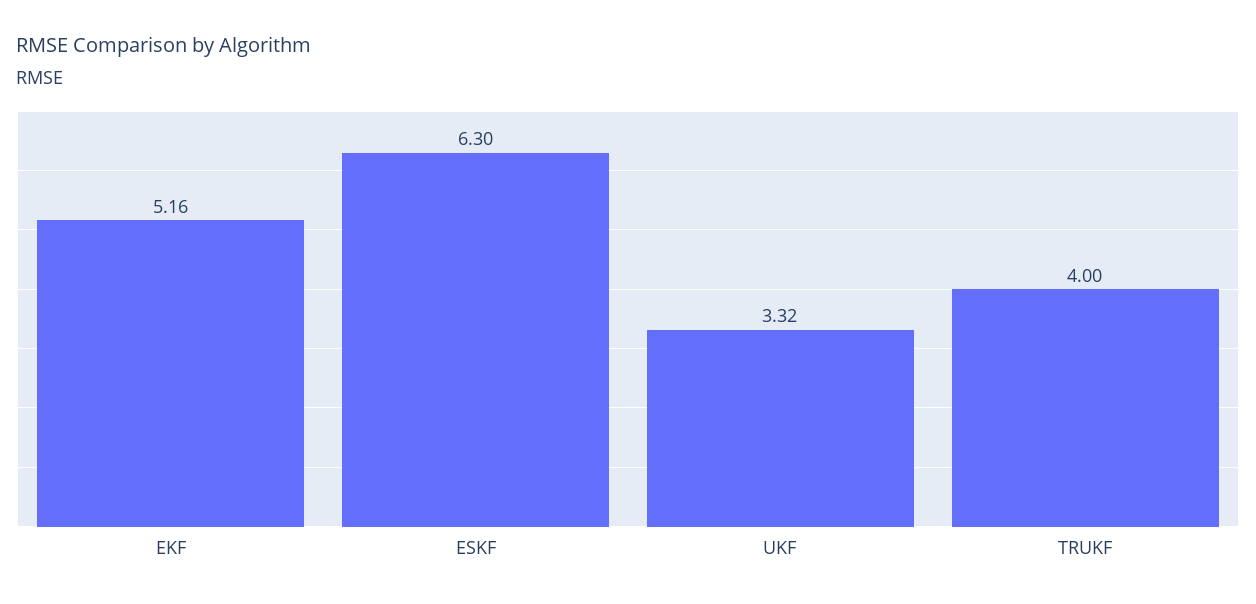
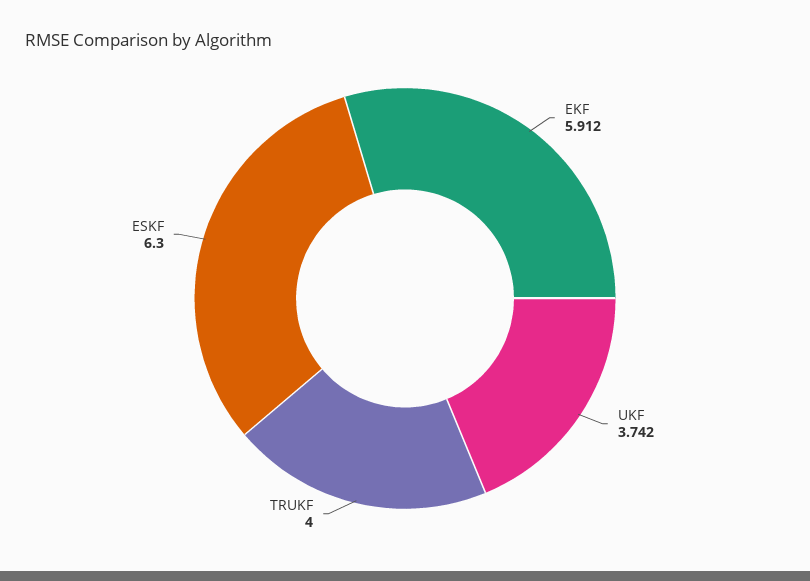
  {
-   "EKF": 5.16,
+   "EKF": 5.912,
    "ESKF": 6.3,
-   "UKF": 3.32,
+   "UKF": 3.742,
    "TRUKF": 4
  }

